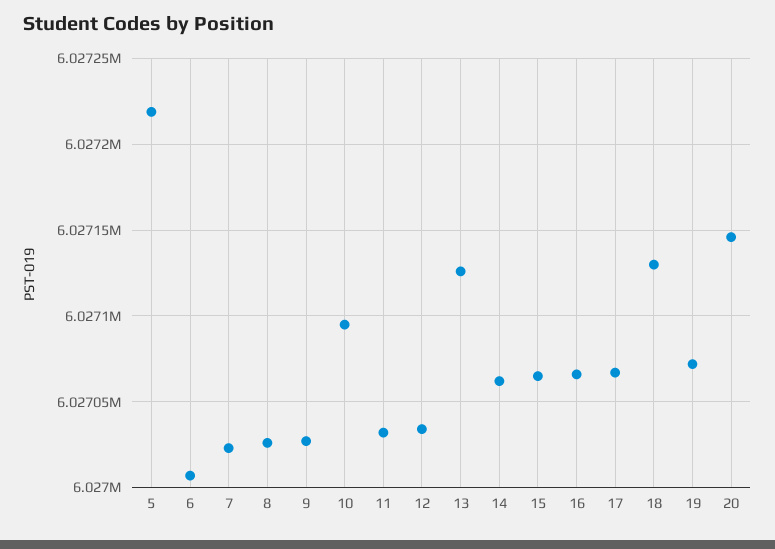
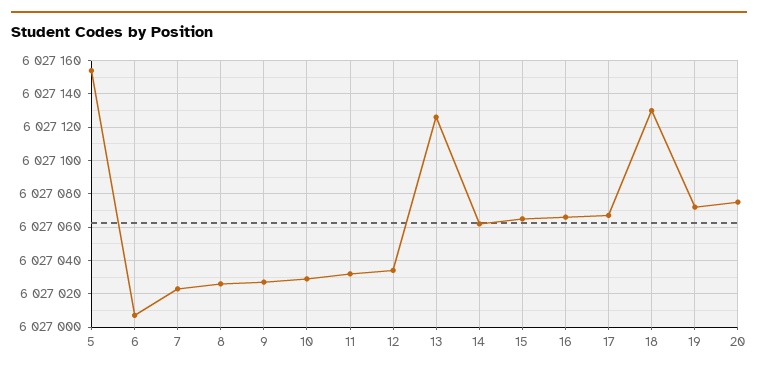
  {
-   "5": 6027220,
+   "5": 6027155,
    "6": 6027005,
    "7": 6027025,
    "8": 6027025,
    "9": 6027025,
-   "10": 6027095,
+   "10": 6027030,
    "11": 6027030,
    "12": 6027035,
    "13": 6027125,
    "14": 6027060,
    "15": 6027065,
    "16": 6027065,
    "17": 6027065,
    "18": 6027130,
    "19": 6027070,
-   "20": 6027145
+   "20": 6027075
  }

